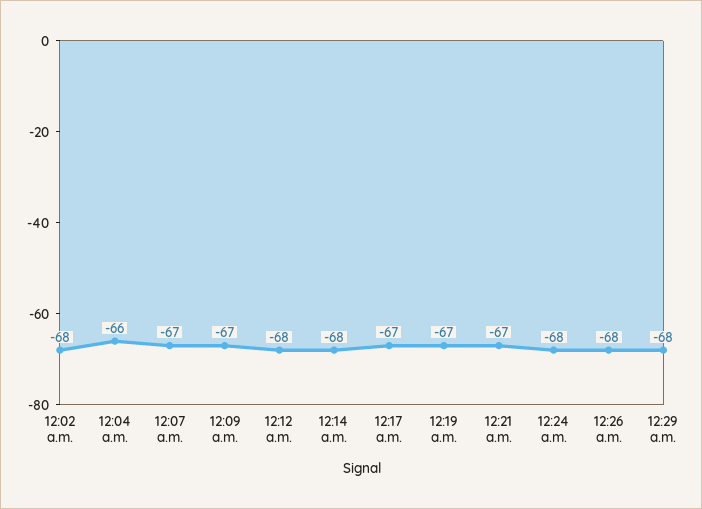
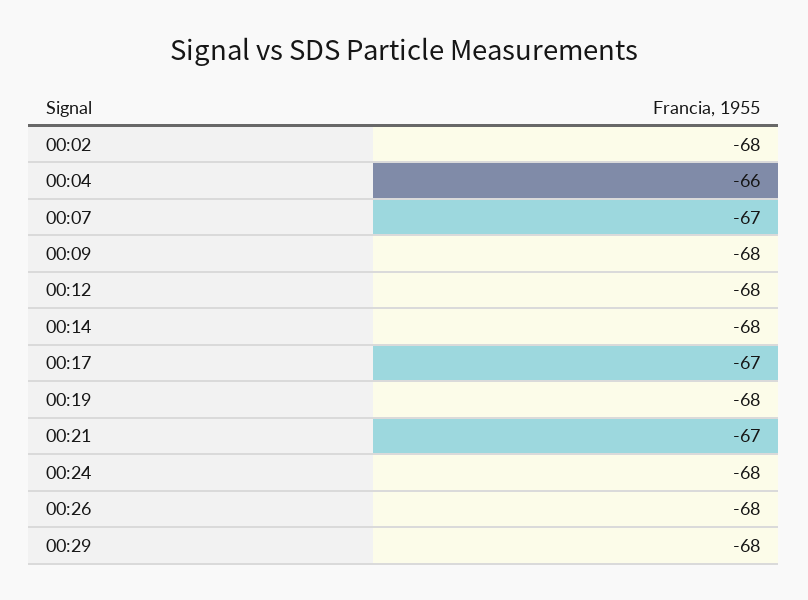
  {
    "12:02 a.m.": -68,
    "12:04 a.m.": -66,
    "12:07 a.m.": -67,
-   "12:09 a.m.": -67,
+   "12:09 a.m.": -68,
    "12:12 a.m.": -68,
    "12:14 a.m.": -68,
    "12:17 a.m.": -67,
-   "12:19 a.m.": -67,
+   "12:19 a.m.": -68,
    "12:21 a.m.": -67,
    "12:24 a.m.": -68,
    "12:26 a.m.": -68,
    "12:29 a.m.": -68
  }

